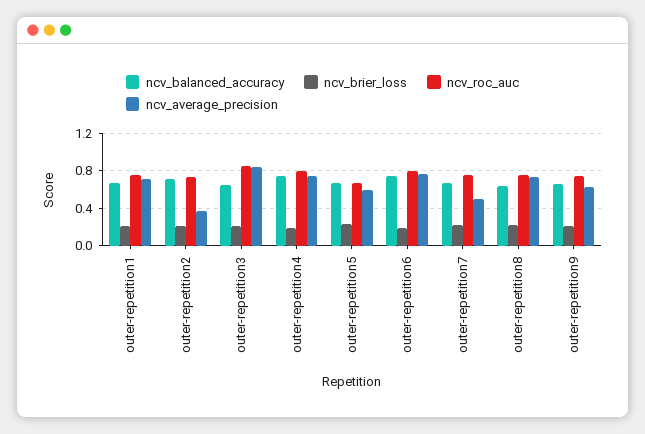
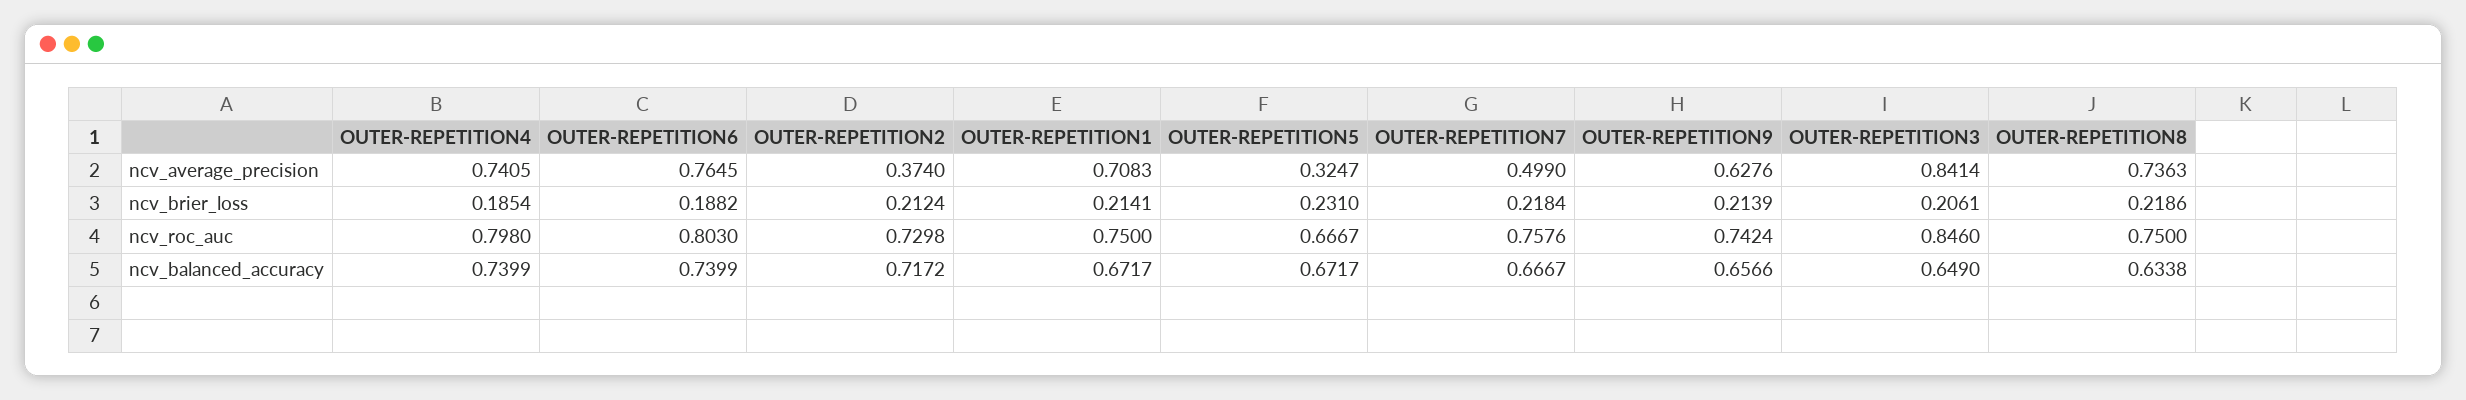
  {
    "ncv_balanced_accuracy": {
      "outer-repetition1": 0.6717,
      "outer-repetition2": 0.7172,
      "outer-repetition3": 0.649,
      "outer-repetition4": 0.7399,
      "outer-repetition5": 0.6717,
      "outer-repetition6": 0.7399,
      "outer-repetition7": 0.6667,
      "outer-repetition8": 0.6338,
      "outer-repetition9": 0.6566
    },
    "ncv_brier_loss": {
      "outer-repetition1": 0.2141,
      "outer-repetition2": 0.2124,
      "outer-repetition3": 0.2061,
      "outer-repetition4": 0.1854,
      "outer-repetition5": 0.231,
      "outer-repetition6": 0.1882,
      "outer-repetition7": 0.2184,
      "outer-repetition8": 0.2186,
      "outer-repetition9": 0.2139
    },
    "ncv_roc_auc": {
      "outer-repetition1": 0.75,
      "outer-repetition2": 0.7298,
      "outer-repetition3": 0.846,
      "outer-repetition4": 0.798,
      "outer-repetition5": 0.6667,
      "outer-repetition6": 0.803,
      "outer-repetition7": 0.7576,
      "outer-repetition8": 0.75,
      "outer-repetition9": 0.7424
    },
    "ncv_average_precision": {
      "outer-repetition1": 0.7083,
      "outer-repetition2": 0.374,
      "outer-repetition3": 0.8414,
      "outer-repetition4": 0.7405,
-     "outer-repetition5": 0.6,
+     "outer-repetition5": 0.3247,
      "outer-repetition6": 0.7645,
      "outer-repetition7": 0.499,
      "outer-repetition8": 0.7363,
      "outer-repetition9": 0.6276
    }
  }

